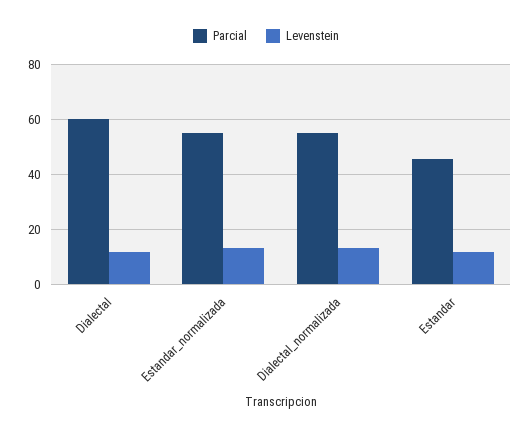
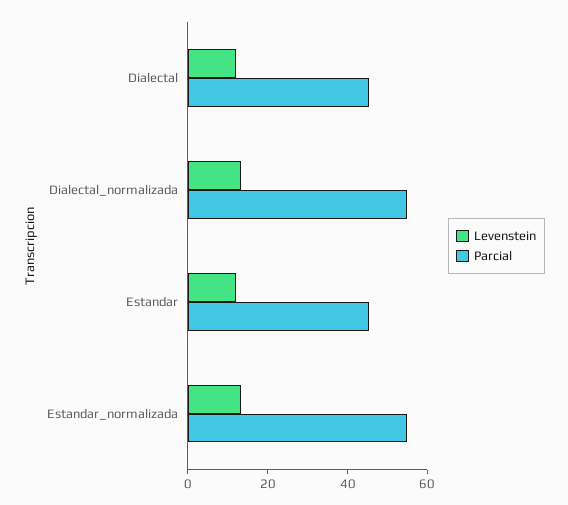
  {
    "Parcial": {
-     "Dialectal": 60,
+     "Dialectal": 45,
      "Estandar_normalizada": 55,
      "Dialectal_normalizada": 55,
      "Estandar": 45
    },
    "Levenstein": {
      "Dialectal": 12.5,
      "Estandar_normalizada": 12.5,
      "Dialectal_normalizada": 12.5,
      "Estandar": 12.5
    }
  }

